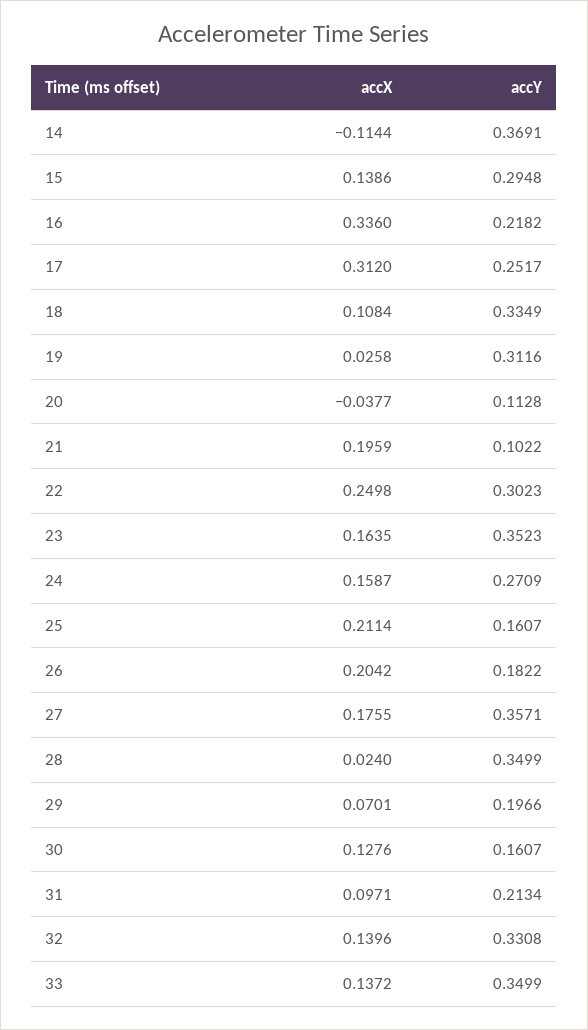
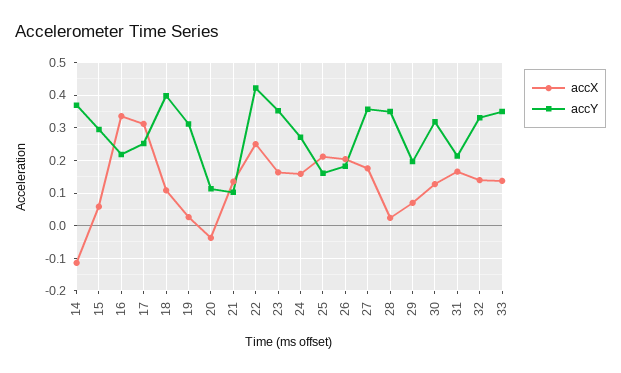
  {
    "accX": {
      "14": -0.1144,
-     "15": 0.1386,
+     "15": 0.06,
      "16": 0.336,
      "17": 0.312,
      "18": 0.1084,
      "19": 0.0258,
      "20": -0.0377,
-     "21": 0.1959,
+     "21": 0.14,
      "22": 0.2498,
      "23": 0.1635,
      "24": 0.1587,
      "25": 0.2114,
      "26": 0.2042,
      "27": 0.1755,
      "28": 0.024,
      "29": 0.0701,
      "30": 0.1276,
-     "31": 0.0971,
+     "31": 0.16,
      "32": 0.1396,
      "33": 0.1372
    },
    "accY": {
      "14": 0.3691,
      "15": 0.2948,
      "16": 0.2182,
      "17": 0.2517,
-     "18": 0.3349,
+     "18": 0.4,
      "19": 0.3116,
      "20": 0.1128,
      "21": 0.1022,
-     "22": 0.3023,
+     "22": 0.42,
      "23": 0.3523,
      "24": 0.2709,
      "25": 0.1607,
      "26": 0.1822,
      "27": 0.3571,
      "28": 0.3499,
      "29": 0.1966,
-     "30": 0.1607,
+     "30": 0.32,
      "31": 0.2134,
      "32": 0.3308,
      "33": 0.3499
    }
  }

